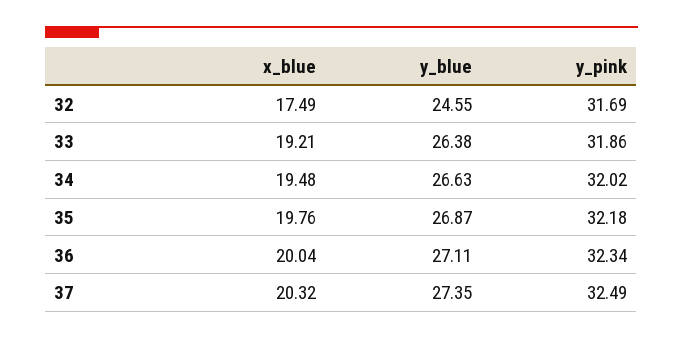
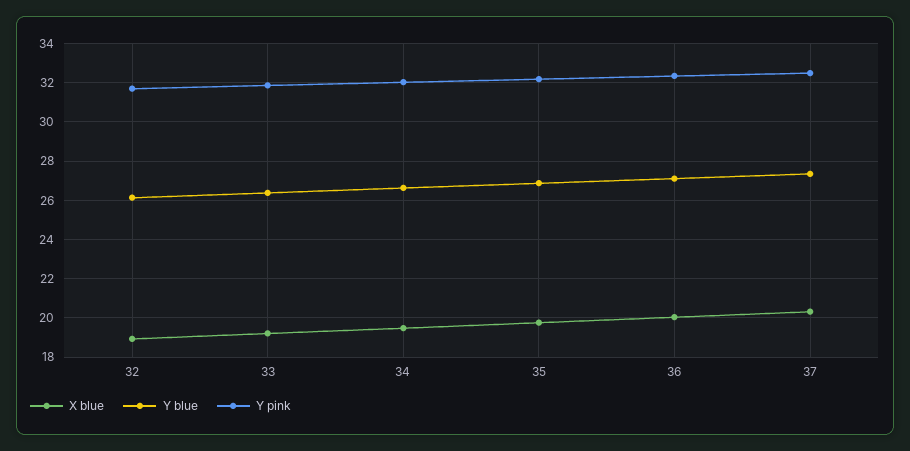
  {
    "x_blue": {
-     "32": 17.49,
+     "32": 19,
      "33": 19.21,
      "34": 19.48,
      "35": 19.76,
      "36": 20.04,
      "37": 20.32
    },
    "y_blue": {
-     "32": 24.55,
+     "32": 26,
      "33": 26.38,
      "34": 26.63,
      "35": 26.87,
      "36": 27.11,
      "37": 27.35
    },
    "y_pink": {
      "32": 31.69,
      "33": 31.86,
      "34": 32.02,
      "35": 32.18,
      "36": 32.34,
      "37": 32.49
    }
  }

